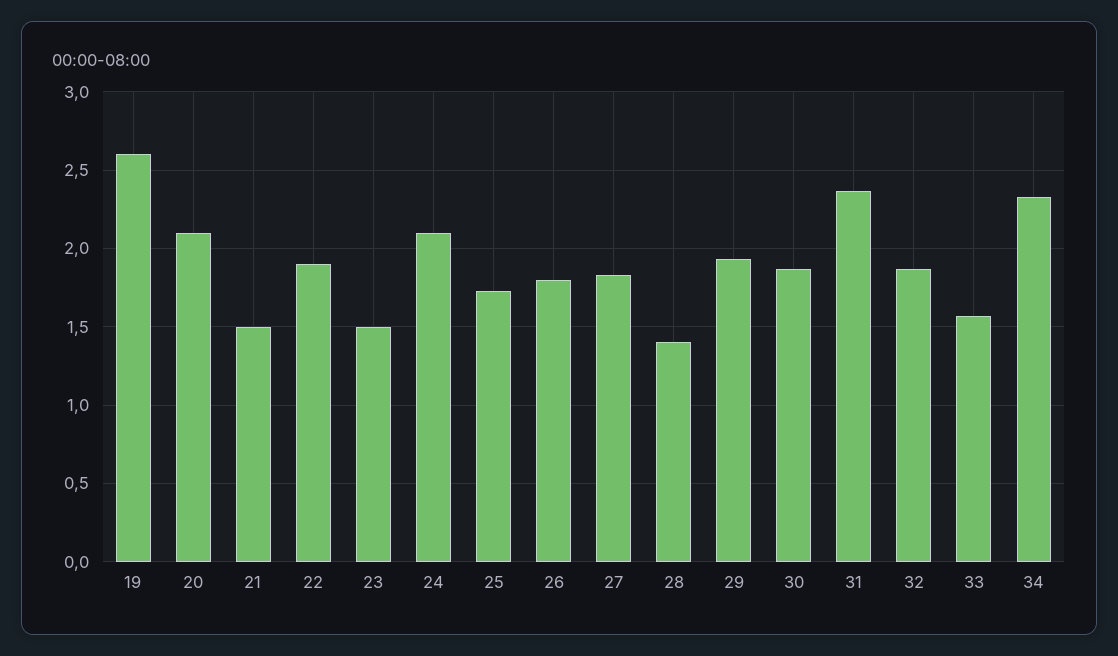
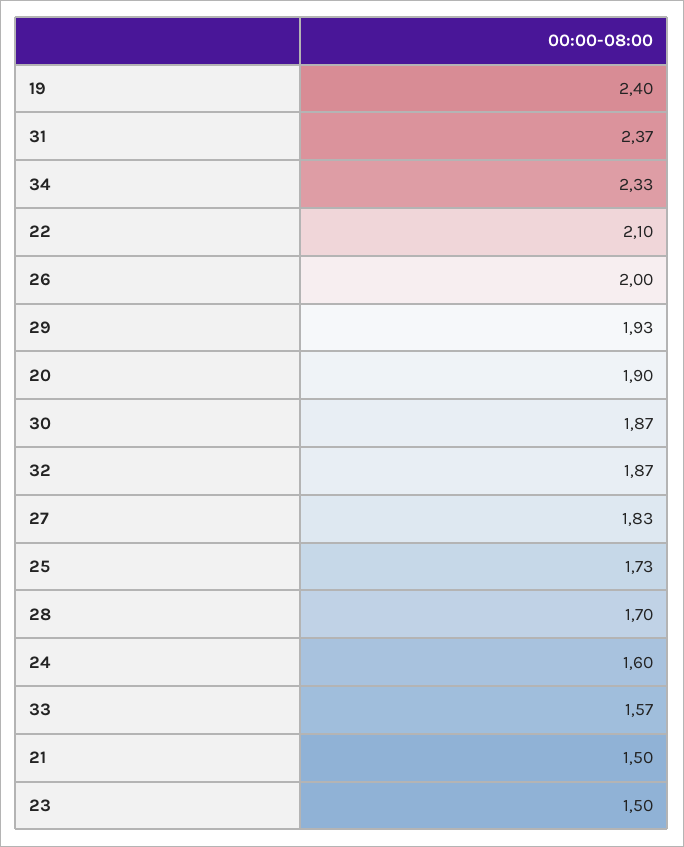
  {
-   "19": 2.6,
+   "19": 2.4,
-   "20": 2.1,
+   "20": 1.9,
    "21": 1.5,
-   "22": 1.9,
+   "22": 2.1,
    "23": 1.5,
-   "24": 2.1,
+   "24": 1.6,
    "25": 1.73,
-   "26": 1.8,
+   "26": 2,
    "27": 1.83,
-   "28": 1.4,
+   "28": 1.7,
    "29": 1.93,
    "30": 1.87,
    "31": 2.37,
    "32": 1.87,
    "33": 1.57,
    "34": 2.33
  }

